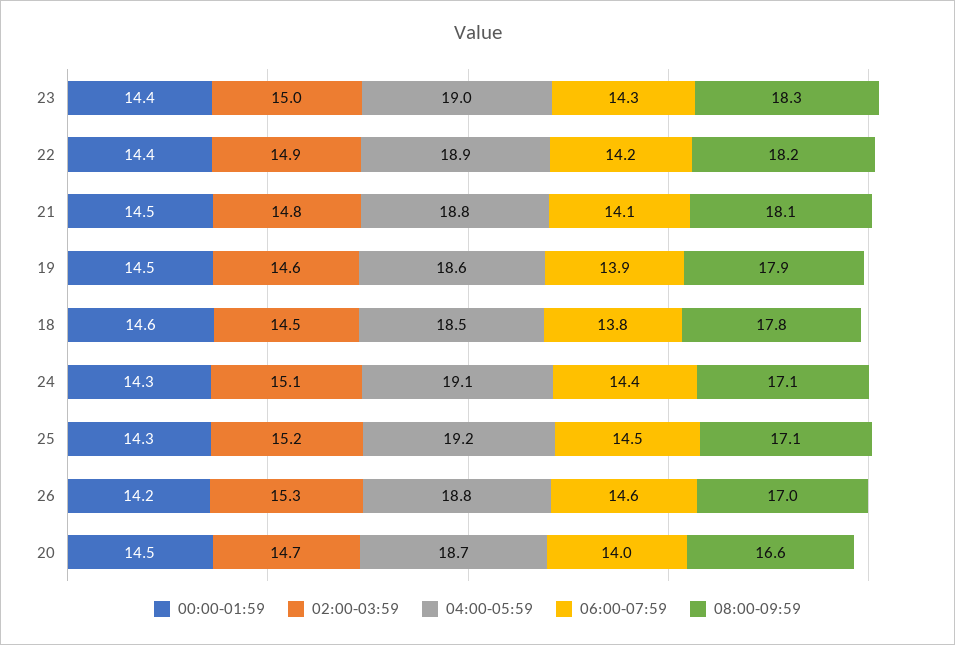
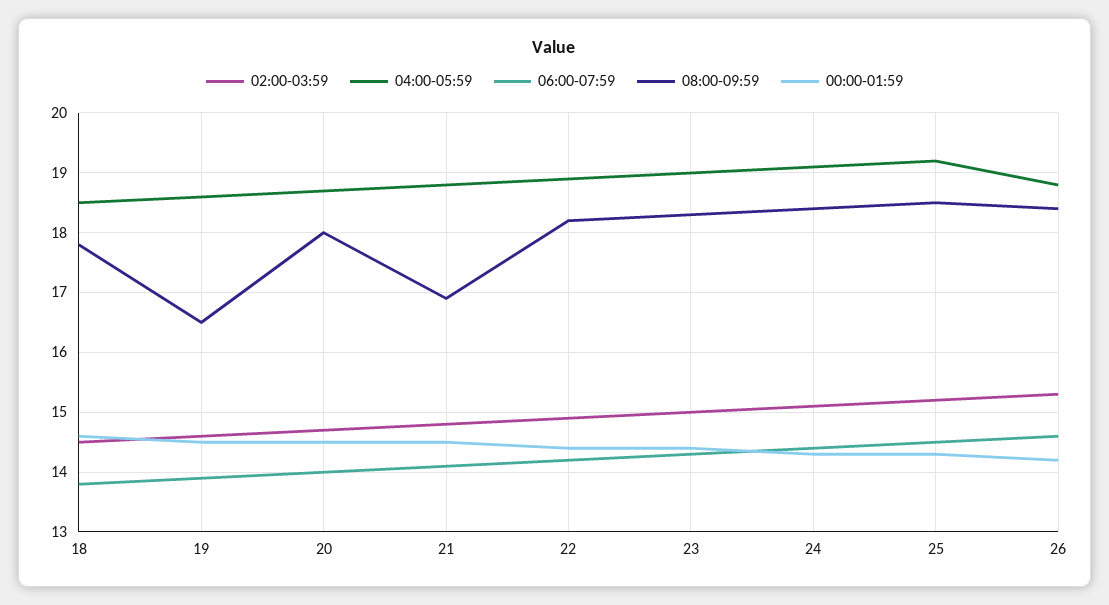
  {
    "00:00-01:59": {
      "23": 14.4,
      "22": 14.4,
      "21": 14.5,
      "19": 14.5,
      "18": 14.6,
      "24": 14.3,
      "25": 14.3,
      "26": 14.2,
      "20": 14.5
    },
    "02:00-03:59": {
      "23": 15,
      "22": 14.9,
      "21": 14.8,
      "19": 14.6,
      "18": 14.5,
      "24": 15.1,
      "25": 15.2,
      "26": 15.3,
      "20": 14.7
    },
    "04:00-05:59": {
      "23": 19,
      "22": 18.9,
      "21": 18.8,
      "19": 18.6,
      "18": 18.5,
      "24": 19.1,
      "25": 19.2,
      "26": 18.8,
      "20": 18.7
    },
    "06:00-07:59": {
      "23": 14.3,
      "22": 14.2,
      "21": 14.1,
      "19": 13.9,
      "18": 13.8,
      "24": 14.4,
      "25": 14.5,
      "26": 14.6,
      "20": 14
    },
    "08:00-09:59": {
      "23": 18.3,
      "22": 18.2,
-     "21": 18.1,
+     "21": 17,
-     "19": 17.9,
+     "19": 16.5,
      "18": 17.8,
-     "24": 17.1,
+     "24": 18.5,
-     "25": 17.1,
+     "25": 18.5,
-     "26": 17,
+     "26": 18.5,
-     "20": 16.6
+     "20": 18
    }
  }

